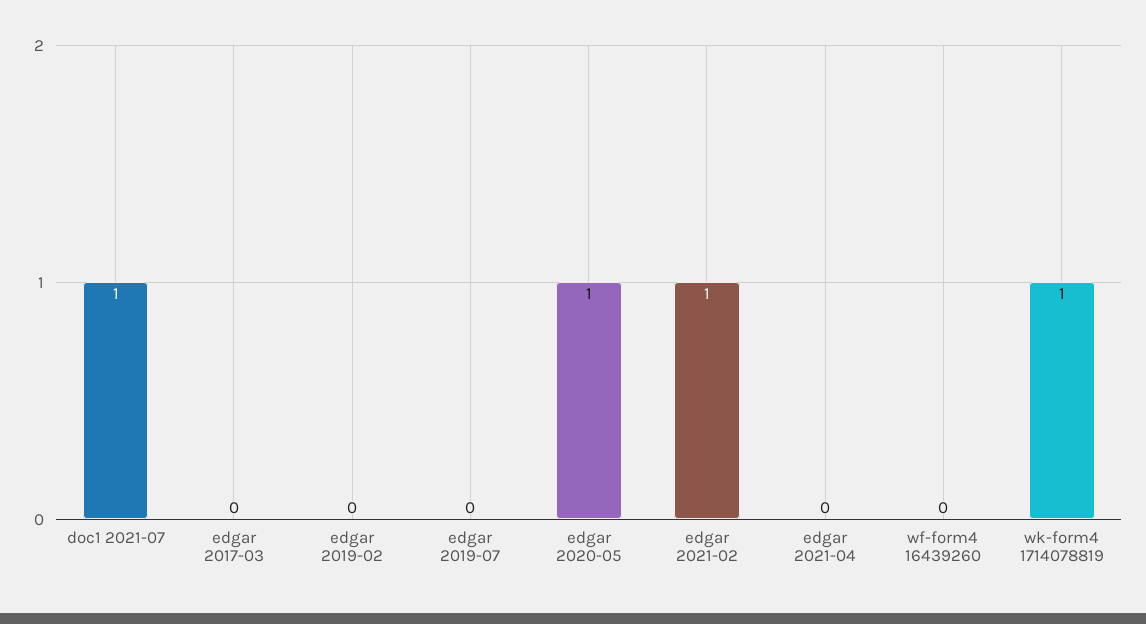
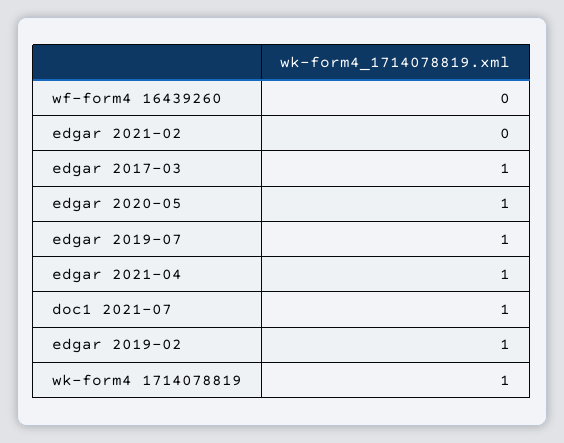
  {
    "doc1 2021-07": 1,
-   "edgar 2017-03": 0,
+   "edgar 2017-03": 1,
-   "edgar 2019-02": 0,
+   "edgar 2019-02": 1,
-   "edgar 2019-07": 0,
+   "edgar 2019-07": 1,
    "edgar 2020-05": 1,
-   "edgar 2021-02": 1,
+   "edgar 2021-02": 0,
-   "edgar 2021-04": 0,
+   "edgar 2021-04": 1,
    "wf-form4 16439260": 0,
    "wk-form4 1714078819": 1
  }

